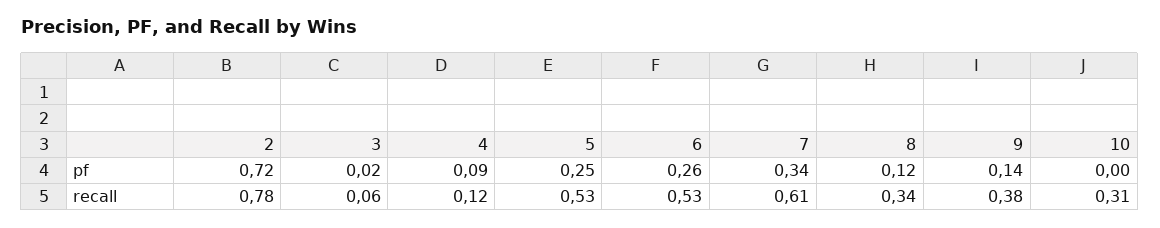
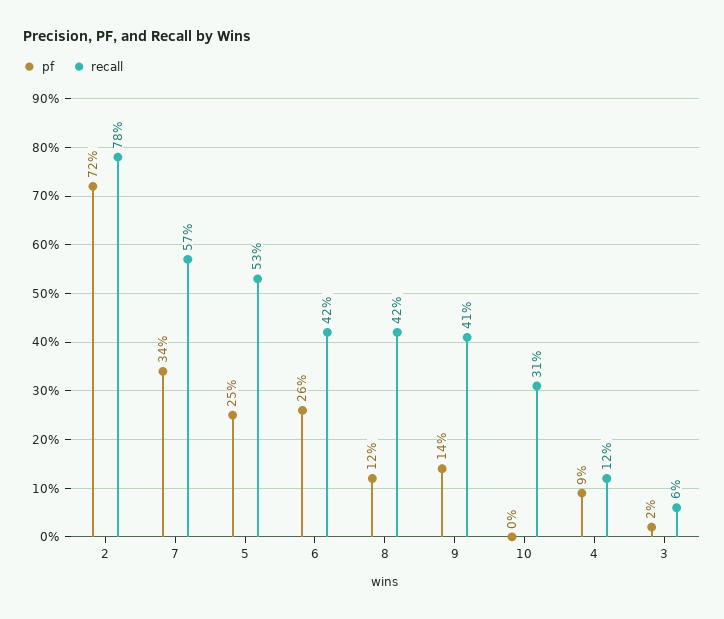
  {
    "pf": {
      "2": 0.72,
      "3": 0.02,
      "4": 0.09,
      "5": 0.25,
      "6": 0.26,
      "7": 0.34,
      "8": 0.12,
      "9": 0.14,
      "10": 0
    },
    "recall": {
      "2": 0.78,
      "3": 0.06,
      "4": 0.12,
      "5": 0.53,
-     "6": 0.53,
+     "6": 0.42,
-     "7": 0.61,
+     "7": 0.57,
-     "8": 0.34,
+     "8": 0.42,
-     "9": 0.38,
+     "9": 0.41,
      "10": 0.31
    }
  }

